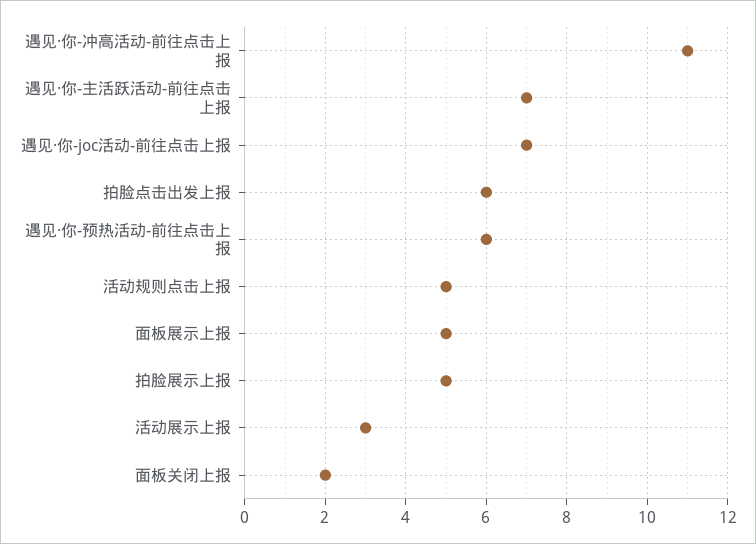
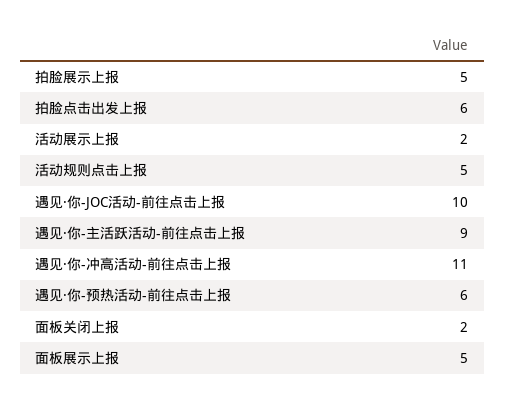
  {
    "遇见·你-冲高活动-前往点击上报": 11,
-   "遇见·你-主活跃活动-前往点击上报": 7,
+   "遇见·你-主活跃活动-前往点击上报": 9,
-   "遇见·你-joc活动-前往点击上报": 7,
+   "遇见·你-joc活动-前往点击上报": 10,
    "拍脸点击出发上报": 6,
    "遇见·你-预热活动-前往点击上报": 6,
    "活动规则点击上报": 5,
    "面板展示上报": 5,
    "拍脸展示上报": 5,
-   "活动展示上报": 3,
+   "活动展示上报": 2,
    "面板关闭上报": 2
  }

